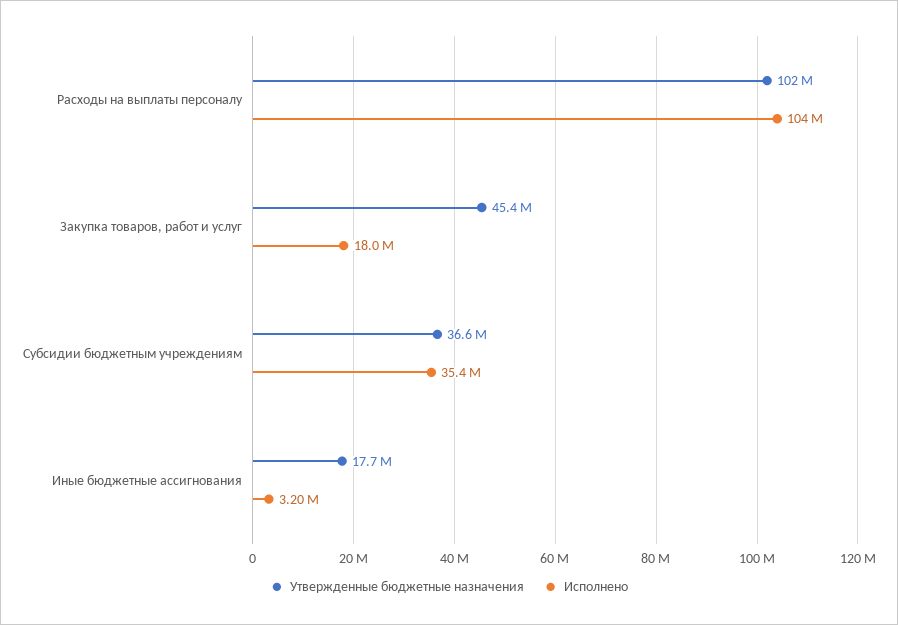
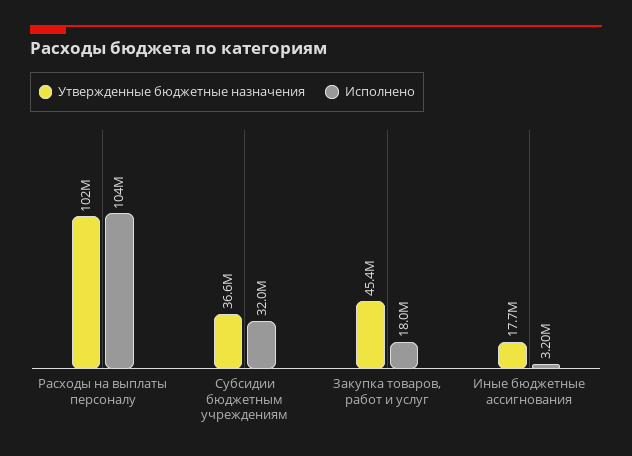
  {
    "Утвержденные бюджетные назначения": {
      "Расходы на выплаты персоналу": 102000000,
      "Закупка товаров, работ и услуг": 45400000,
      "Субсидии бюджетным учреждениям": 36600000,
      "Иные бюджетные ассигнования": 17700000
    },
    "Исполнено": {
      "Расходы на выплаты персоналу": 104000000,
      "Закупка товаров, работ и услуг": 18000000,
-     "Субсидии бюджетным учреждениям": 35400000,
+     "Субсидии бюджетным учреждениям": 32000000,
      "Иные бюджетные ассигнования": 3200000
    }
  }

